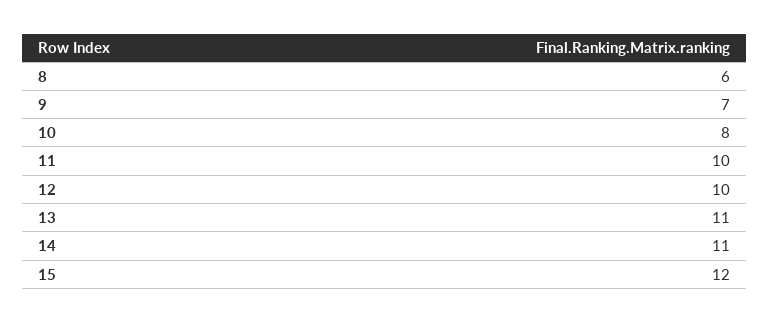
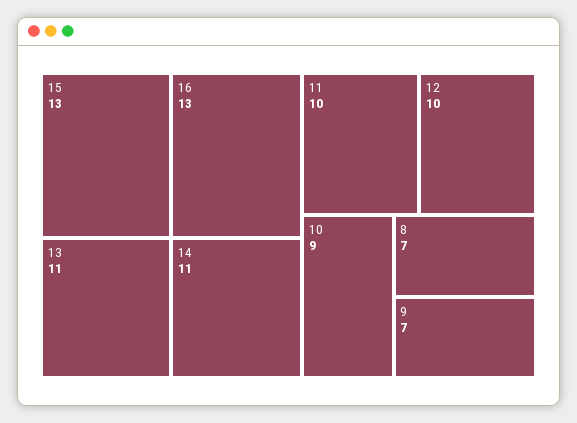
  {
-   "8": 6,
+   "8": 7,
    "9": 7,
-   "10": 8,
+   "10": 9,
    "11": 10,
    "12": 10,
    "13": 11,
    "14": 11,
-   "15": 12
+   "15": 13,
+   "16": 13
  }

